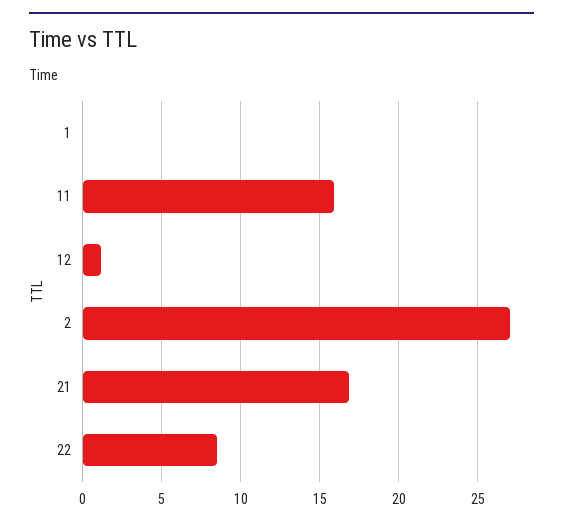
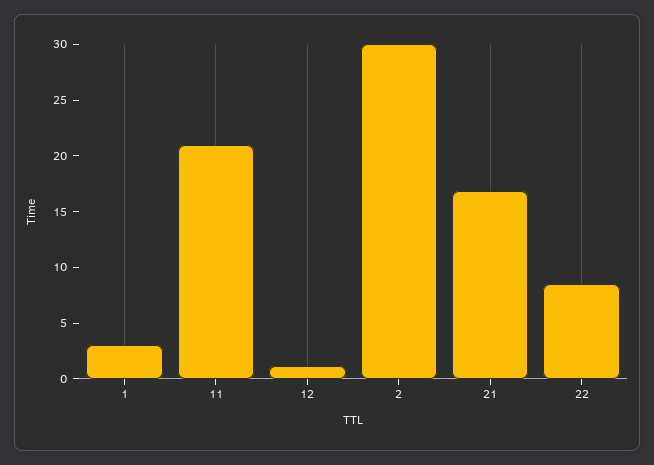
  {
-   "1": 0,
+   "1": 3,
-   "11": 16,
+   "11": 21,
    "12": 1,
-   "2": 27,
+   "2": 30,
    "21": 17,
    "22": 8.5
  }

